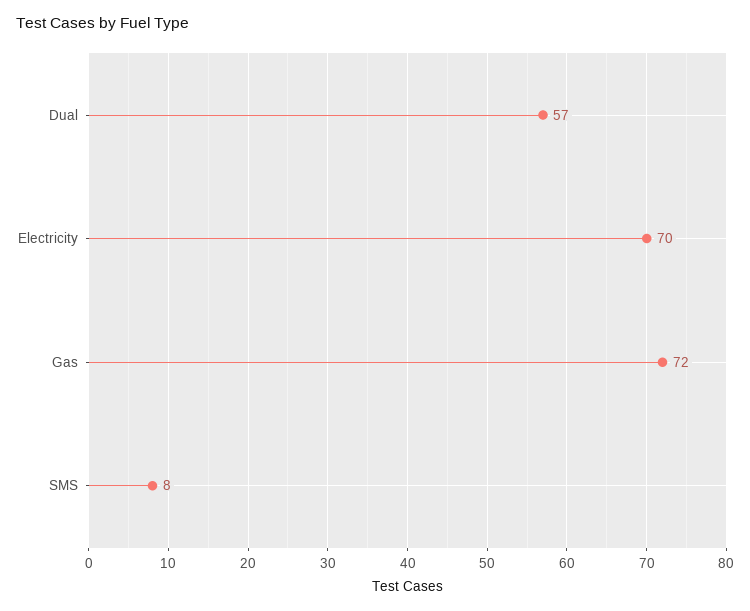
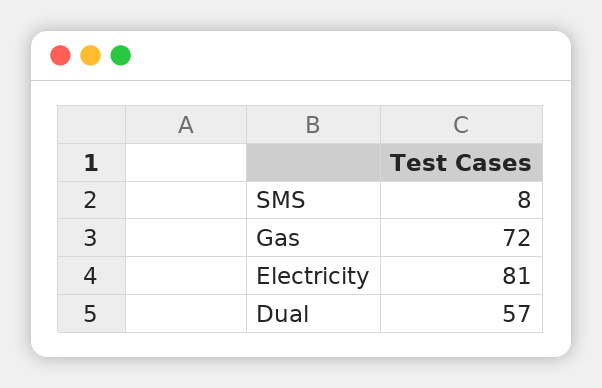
  {
    "Dual": 57,
-   "Electricity": 70,
+   "Electricity": 81,
    "Gas": 72,
    "SMS": 8
  }

